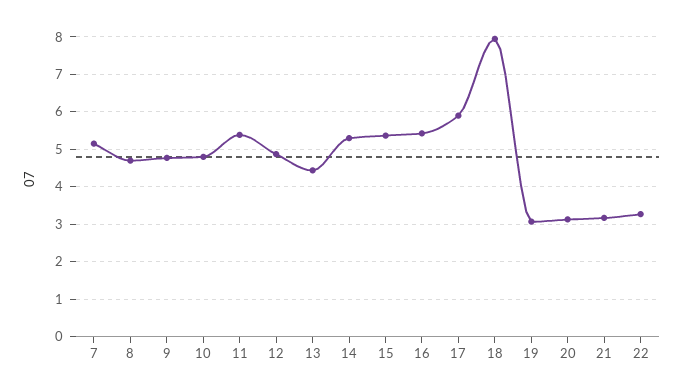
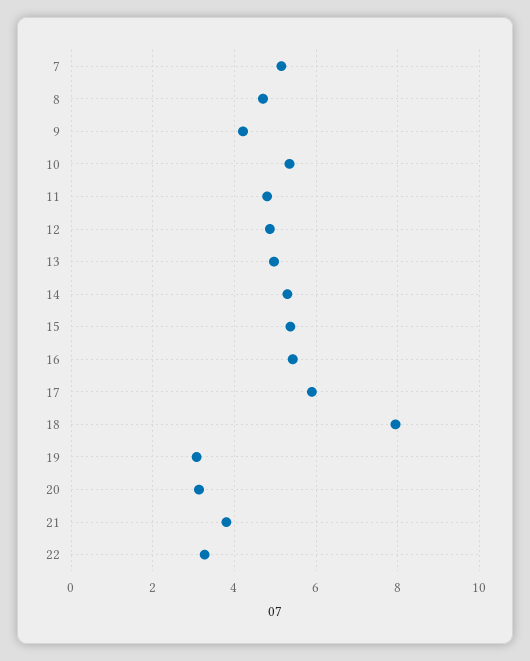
  {
    "7": 5.2,
    "8": 4.8,
-   "9": 4.8,
+   "9": 4.2,
-   "10": 4.8,
+   "10": 5.4,
-   "11": 5.4,
+   "11": 4.8,
    "12": 4.8,
-   "13": 4.4,
+   "13": 5,
    "14": 5.4,
    "15": 5.4,
    "16": 5.4,
    "17": 6,
    "18": 8,
    "19": 3,
    "20": 3.2,
-   "21": 3.2,
+   "21": 3.8,
    "22": 3.2
  }

